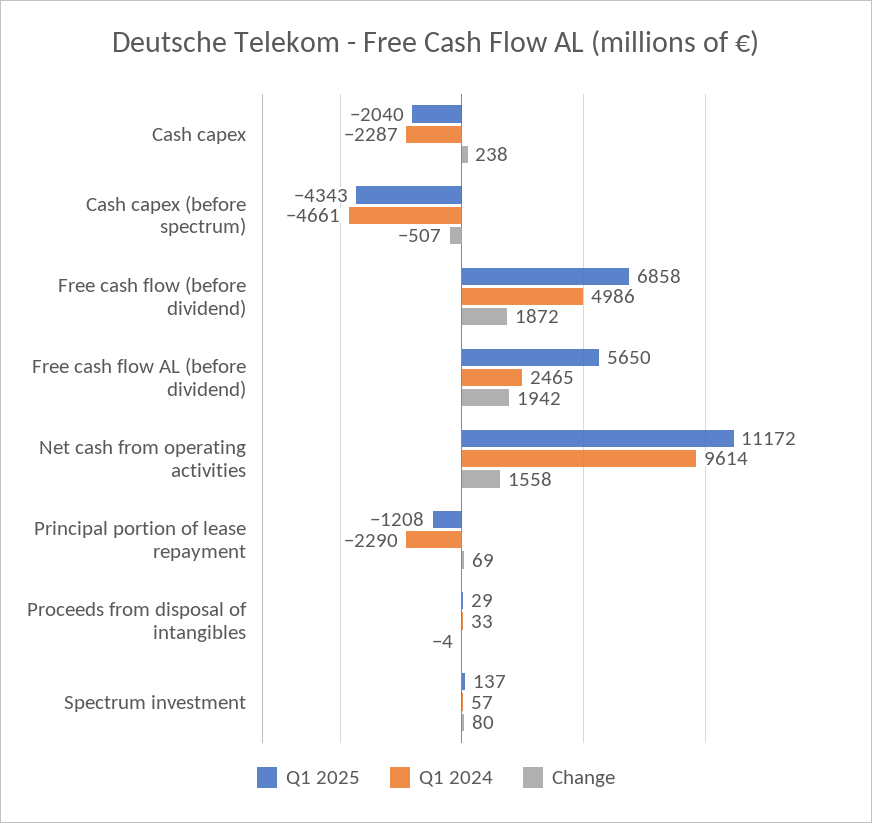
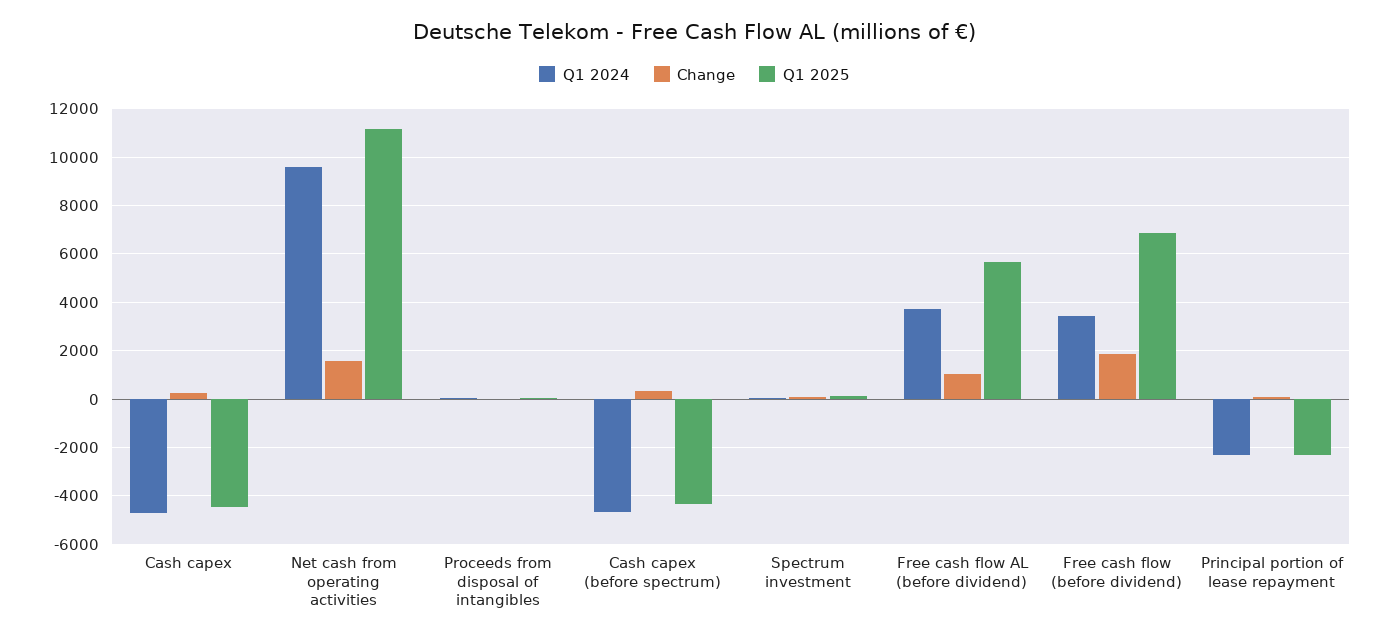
  {
    "Q1 2025": {
-     "Cash capex": -2040,
+     "Cash capex": -4500,
      "Cash capex (before spectrum)": -4343,
      "Free cash flow (before dividend)": 6858,
      "Free cash flow AL (before dividend)": 5650,
      "Net cash from operating activities": 11172,
-     "Principal portion of lease repayment": -1208,
+     "Principal portion of lease repayment": -2250,
      "Proceeds from disposal of intangibles": 29,
      "Spectrum investment": 137
    },
    "Q1 2024": {
-     "Cash capex": -2287,
+     "Cash capex": -4750,
      "Cash capex (before spectrum)": -4661,
-     "Free cash flow (before dividend)": 4986,
+     "Free cash flow (before dividend)": 3500,
-     "Free cash flow AL (before dividend)": 2465,
+     "Free cash flow AL (before dividend)": 3750,
      "Net cash from operating activities": 9614,
      "Principal portion of lease repayment": -2290,
      "Proceeds from disposal of intangibles": 33,
      "Spectrum investment": 57
    },
    "Change": {
      "Cash capex": 238,
-     "Cash capex (before spectrum)": -507,
+     "Cash capex (before spectrum)": 250,
      "Free cash flow (before dividend)": 1872,
-     "Free cash flow AL (before dividend)": 1942,
+     "Free cash flow AL (before dividend)": 1000,
      "Net cash from operating activities": 1558,
      "Principal portion of lease repayment": 69,
      "Proceeds from disposal of intangibles": -4,
      "Spectrum investment": 80
    }
  }

